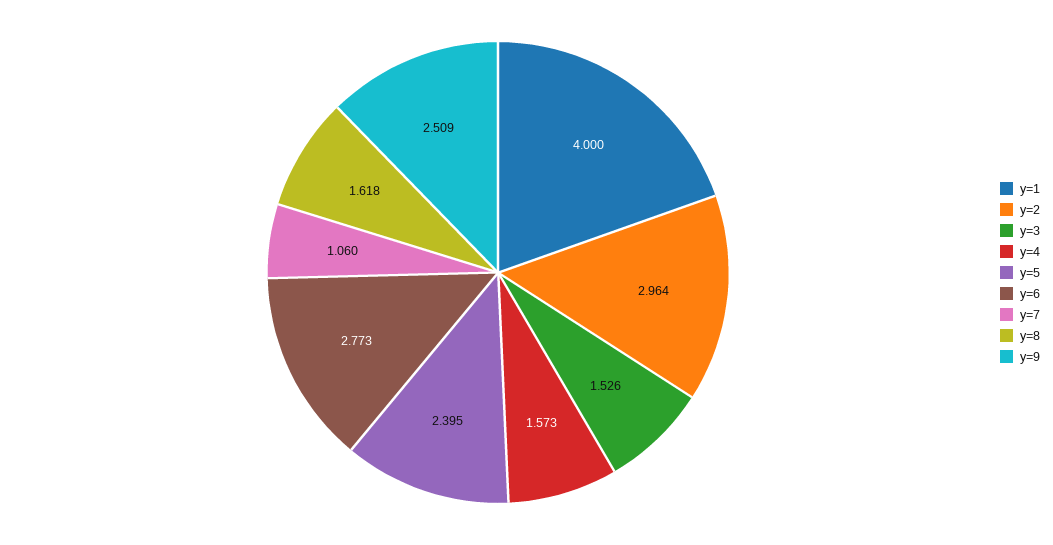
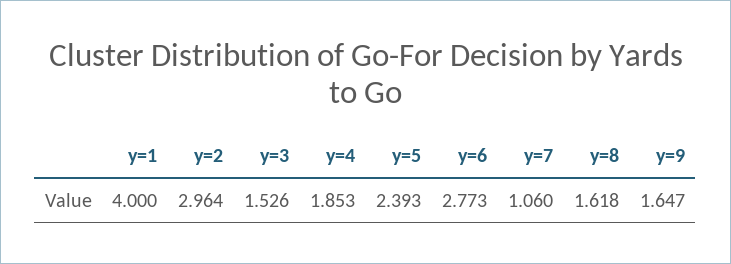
  {
    "y=1": 4,
    "y=2": 2.964,
    "y=3": 1.526,
-   "y=4": 1.573,
+   "y=4": 1.853,
-   "y=5": 2.395,
+   "y=5": 2.393,
    "y=6": 2.773,
    "y=7": 1.06,
    "y=8": 1.618,
-   "y=9": 2.509
+   "y=9": 1.647
  }

